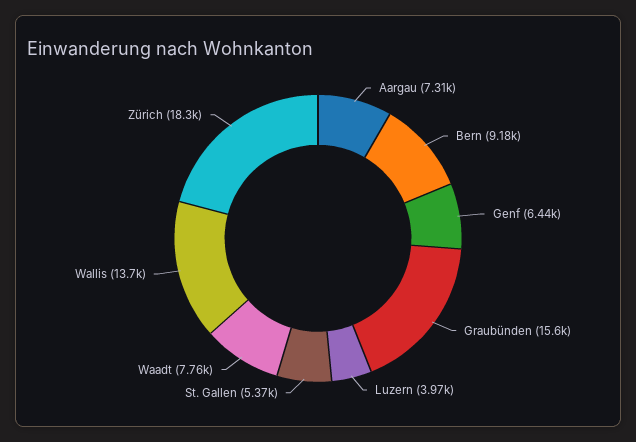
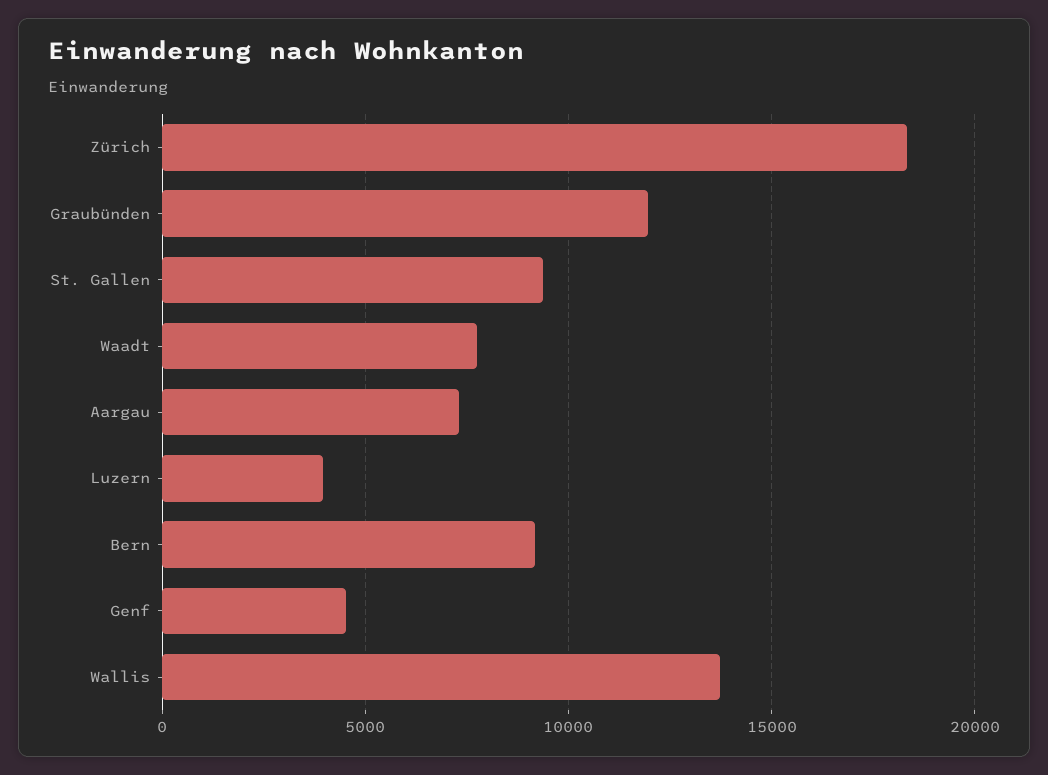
  {
    "Aargau": 7310,
    "Bern": 9180,
-   "Genf": 6440,
+   "Genf": 4500,
-   "Graubünden": 15600,
+   "Graubünden": 12000,
    "Luzern": 3970,
-   "St. Gallen": 5370,
+   "St. Gallen": 9500,
    "Waadt": 7760,
    "Wallis": 13700,
    "Zürich": 18300
  }

